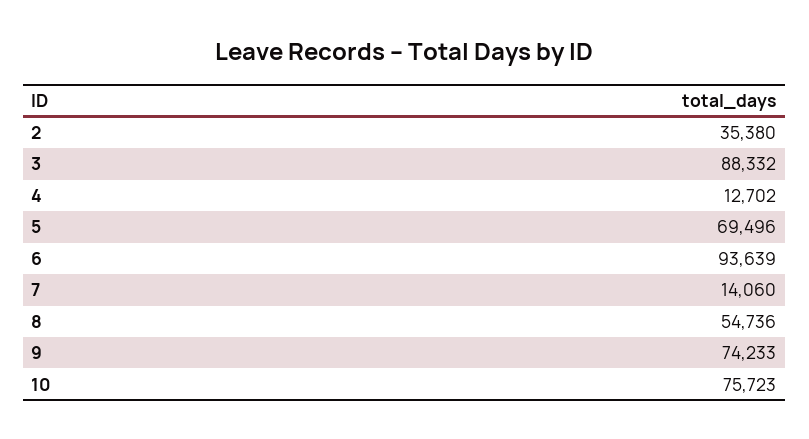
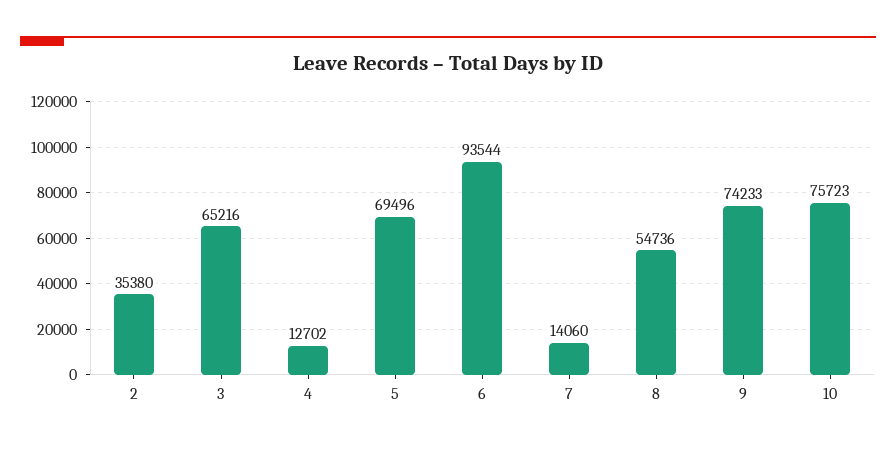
  {
    "2": 35380,
-   "3": 88332,
+   "3": 65216,
    "4": 12702,
    "5": 69496,
-   "6": 93639,
+   "6": 93544,
    "7": 14060,
    "8": 54736,
    "9": 74233,
    "10": 75723
  }

